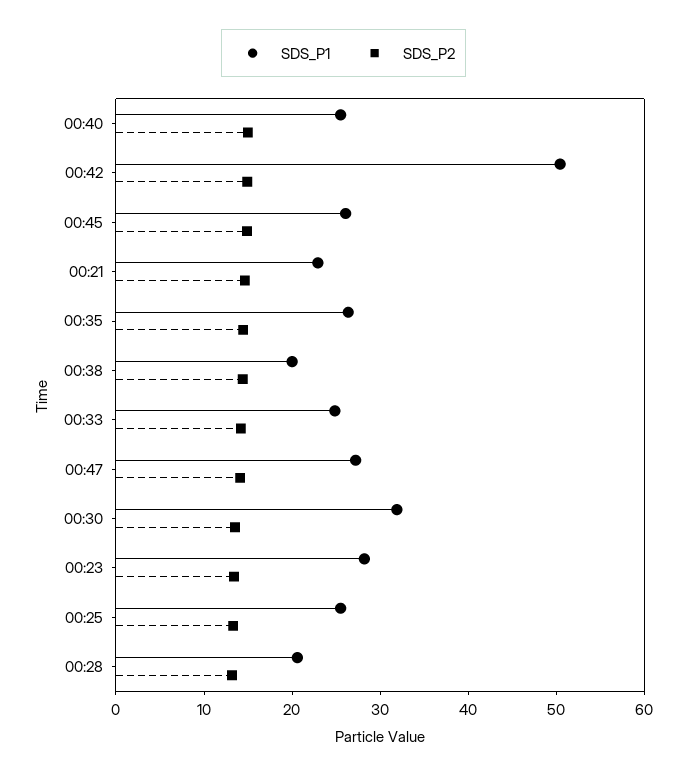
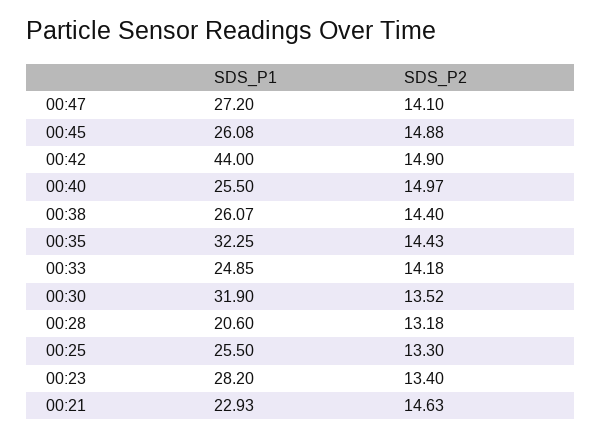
  {
    "SDS_P1": {
      "00:40": 25.5,
-     "00:42": 50,
+     "00:42": 44,
      "00:45": 26.08,
      "00:21": 22.93,
-     "00:35": 26,
+     "00:35": 32.25,
-     "00:38": 20,
+     "00:38": 26.07,
      "00:33": 24.85,
      "00:47": 27.2,
      "00:30": 31.9,
      "00:23": 28.2,
      "00:25": 25.5,
      "00:28": 20.6
    },
    "SDS_P2": {
      "00:40": 14.97,
      "00:42": 14.9,
      "00:45": 14.88,
      "00:21": 14.63,
      "00:35": 14.43,
      "00:38": 14.4,
      "00:33": 14.18,
      "00:47": 14.1,
      "00:30": 13.52,
      "00:23": 13.4,
      "00:25": 13.3,
      "00:28": 13.18
    }
  }

